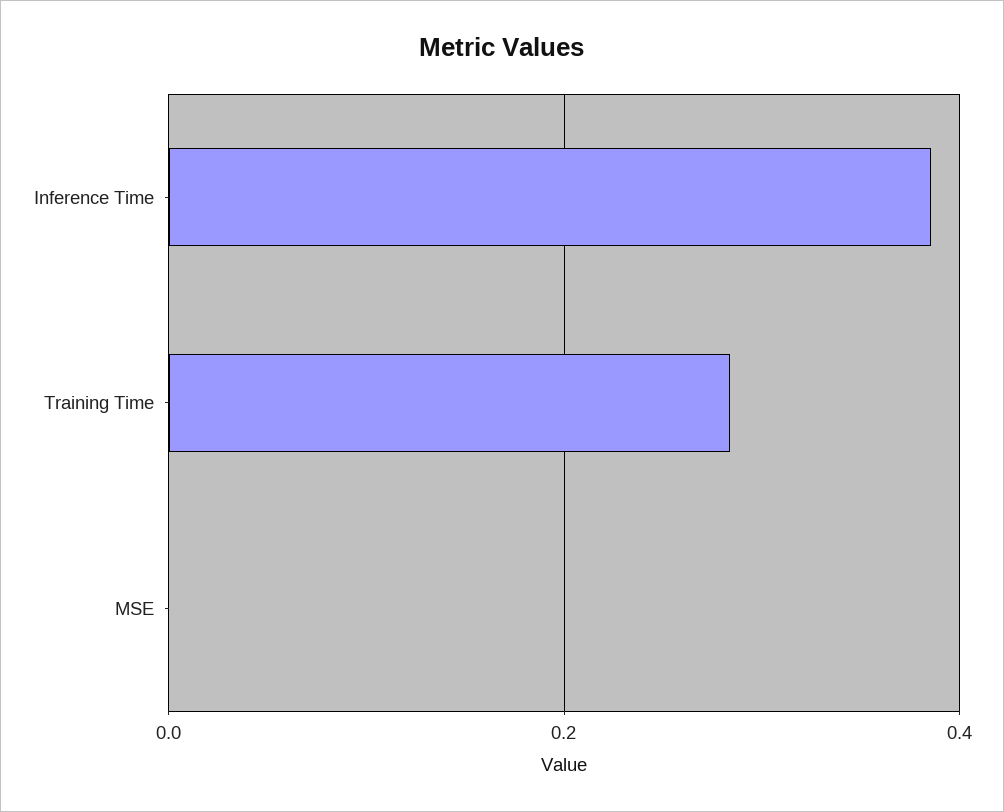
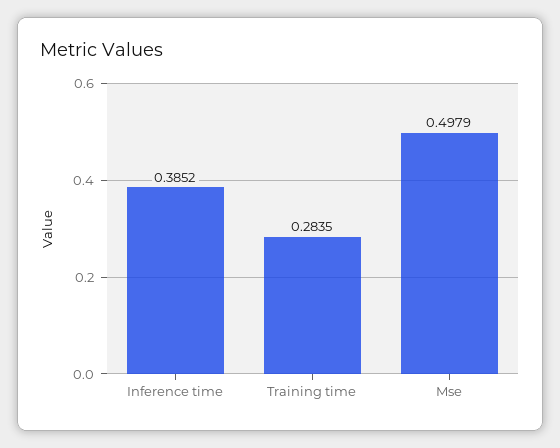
  {
    "Inference Time": 0.3852,
    "Training Time": 0.2835,
-   "MSE": 0
+   "MSE": 0.4979
  }

